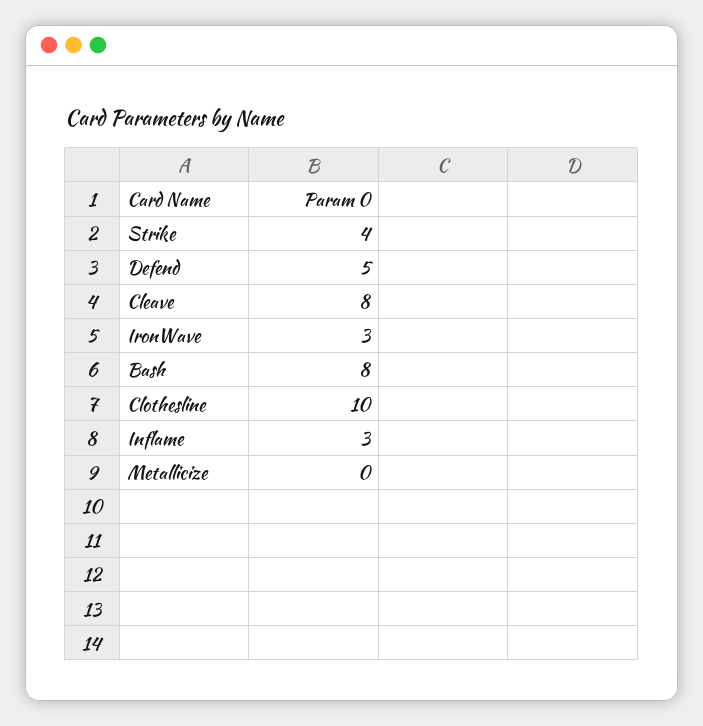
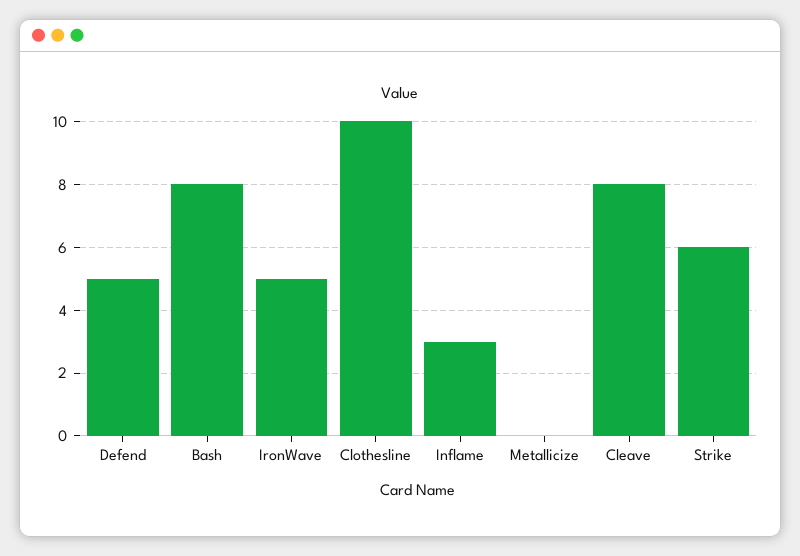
  {
-   "Strike": 4,
+   "Strike": 6,
    "Defend": 5,
    "Cleave": 8,
-   "IronWave": 3,
+   "IronWave": 5,
    "Bash": 8,
    "Clothesline": 10,
    "Inflame": 3,
    "Metallicize": 0
  }

